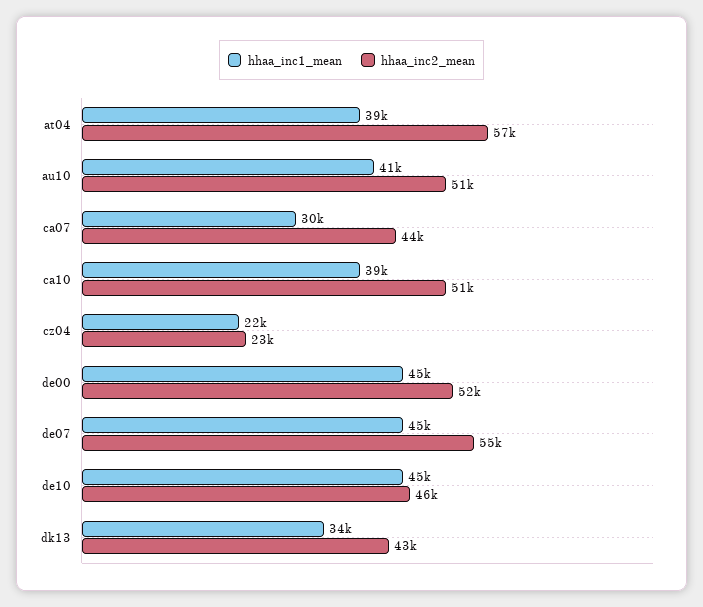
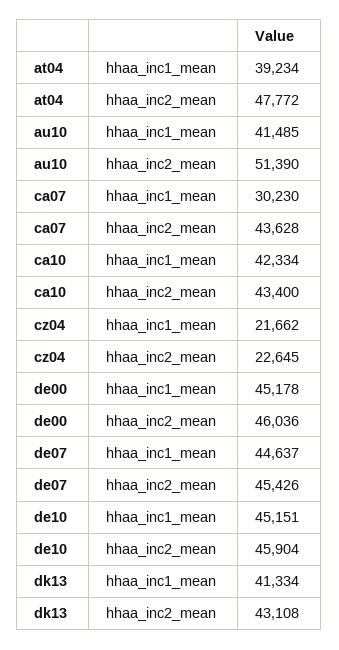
  {
    "hhaa_inc1_mean": {
      "at04": 39234,
      "au10": 41485,
      "ca07": 30230,
-     "ca10": 39000,
+     "ca10": 42334,
      "cz04": 21662,
      "de00": 45178,
      "de07": 44637,
      "de10": 45151,
-     "dk13": 34000
+     "dk13": 41334
    },
    "hhaa_inc2_mean": {
-     "at04": 57000,
+     "at04": 47772,
      "au10": 51390,
      "ca07": 43628,
-     "ca10": 51000,
+     "ca10": 43400,
      "cz04": 22645,
-     "de00": 52000,
+     "de00": 46036,
-     "de07": 55000,
+     "de07": 45426,
      "de10": 45904,
      "dk13": 43108
    }
  }

